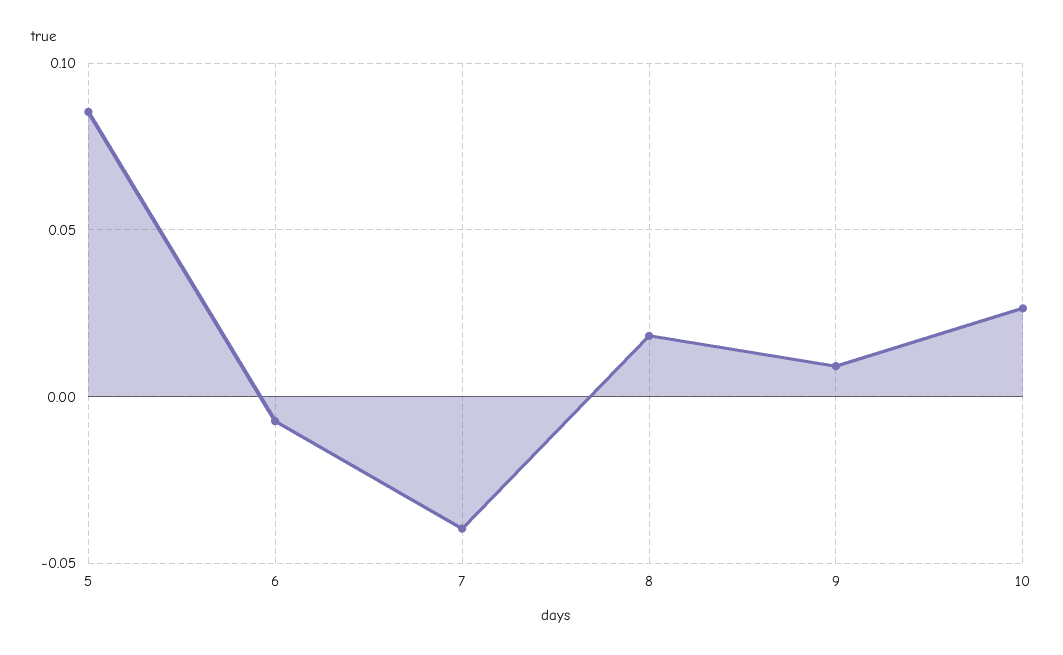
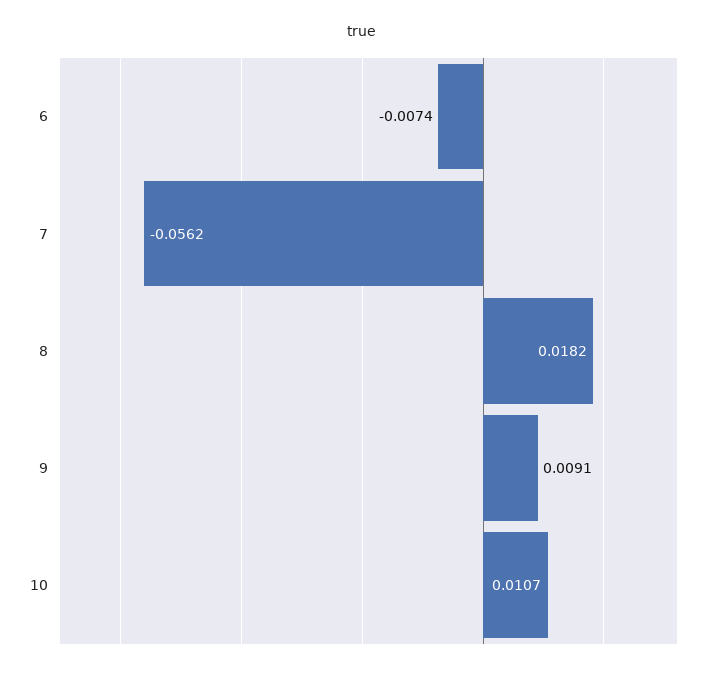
  {
-   "5": 0.085,
    "6": -0.0074,
-   "7": -0.04,
+   "7": -0.0562,
    "8": 0.0182,
    "9": 0.0091,
-   "10": 0.025
+   "10": 0.0107
  }

